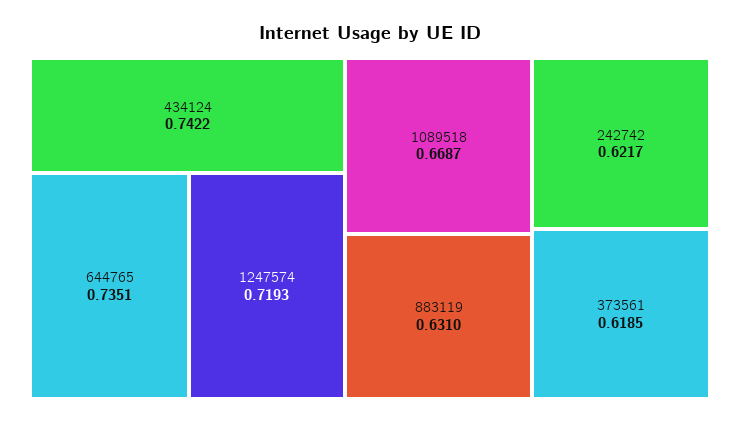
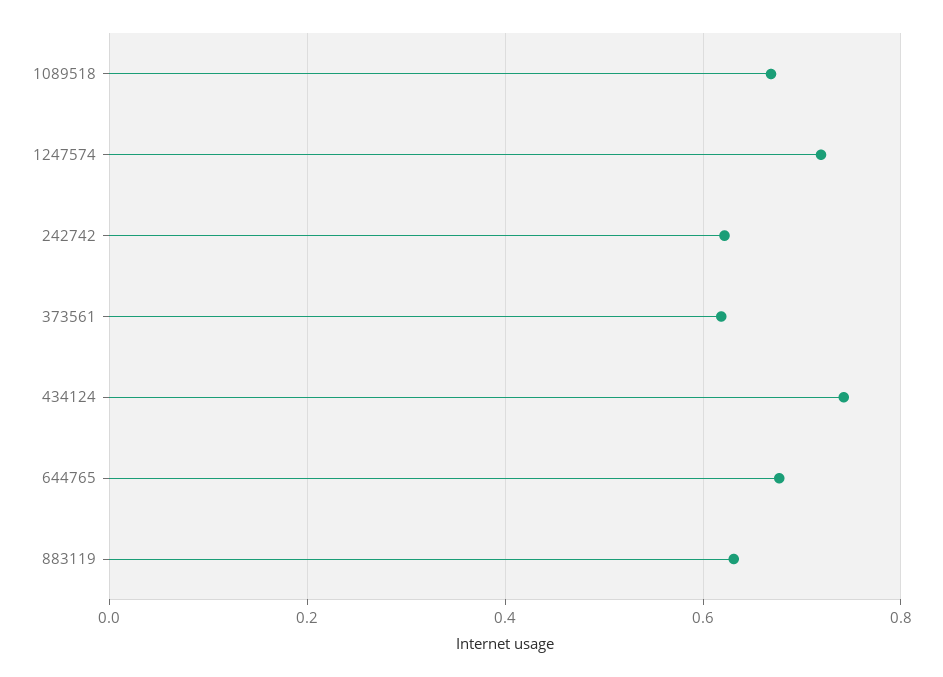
  {
    "434124": 0.7422,
-   "644765": 0.7351,
+   "644765": 0.68,
    "1247574": 0.7193,
    "1089518": 0.6687,
    "883119": 0.631,
    "242742": 0.6217,
    "373561": 0.6185
  }

